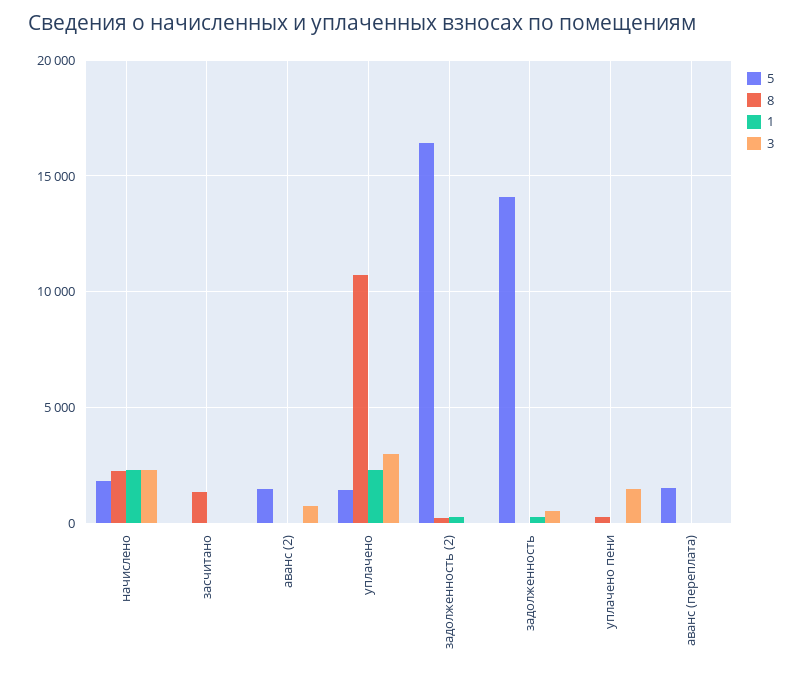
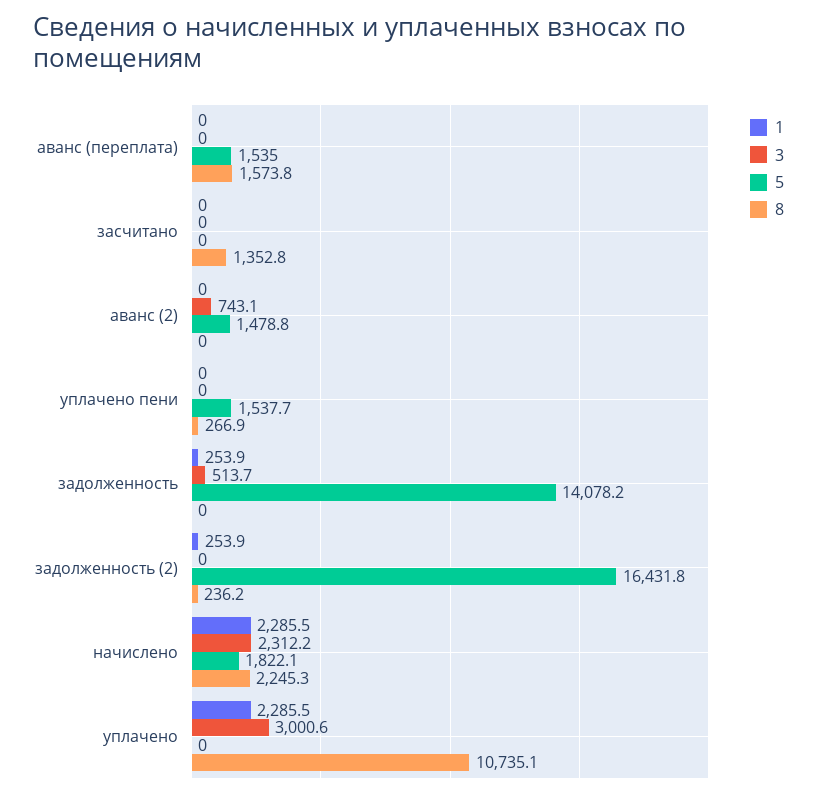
  {
    "5": {
      "начислено": 1822.1,
      "засчитано": 0,
      "аванс (2)": 1478.8,
-     "уплачено": 1500,
+     "уплачено": 0,
      "задолженность (2)": 16431.8,
      "задолженность": 14078.2,
-     "уплачено пени": 0,
+     "уплачено пени": 1537.7,
      "аванс (переплата)": 1535
    },
    "8": {
      "начислено": 2245.3,
      "засчитано": 1352.8,
      "аванс (2)": 0,
      "уплачено": 10735.1,
      "задолженность (2)": 236.2,
      "задолженность": 0,
      "уплачено пени": 266.9,
-     "аванс (переплата)": 0
+     "аванс (переплата)": 1573.8
    },
    "1": {
      "начислено": 2285.5,
      "засчитано": 0,
      "аванс (2)": 0,
      "уплачено": 2285.5,
      "задолженность (2)": 253.9,
      "задолженность": 253.9,
      "уплачено пени": 0,
      "аванс (переплата)": 0
    },
    "3": {
      "начислено": 2312.2,
      "засчитано": 0,
      "аванс (2)": 743.1,
      "уплачено": 3000.6,
      "задолженность (2)": 0,
      "задолженность": 513.7,
-     "уплачено пени": 1500,
+     "уплачено пени": 0,
      "аванс (переплата)": 0
    }
  }

